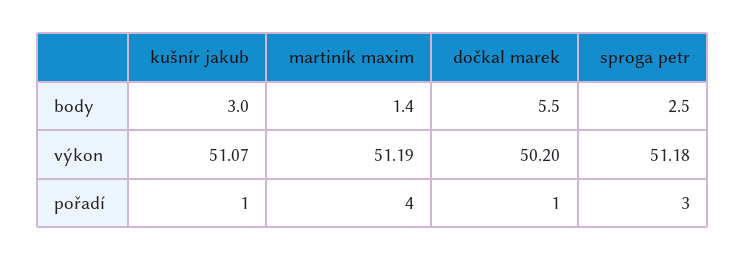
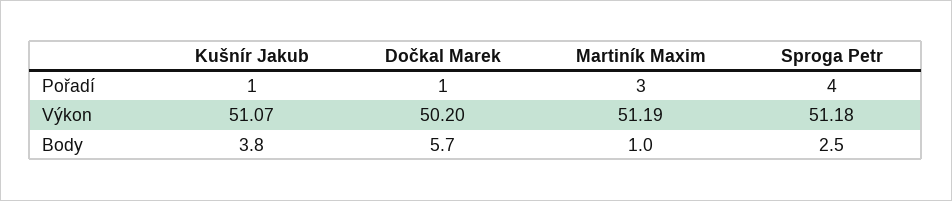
  {
    "kušnír jakub": {
-     "body": 3,
+     "body": 3.8,
      "výkon": 51.07,
      "pořadí": 1
    },
    "martiník maxim": {
-     "body": 1.4,
+     "body": 1,
      "výkon": 51.19,
-     "pořadí": 4
+     "pořadí": 3
    },
    "dočkal marek": {
-     "body": 5.5,
+     "body": 5.7,
      "výkon": 50.2,
      "pořadí": 1
    },
    "sproga petr": {
      "body": 2.5,
      "výkon": 51.18,
-     "pořadí": 3
+     "pořadí": 4
    }
  }

